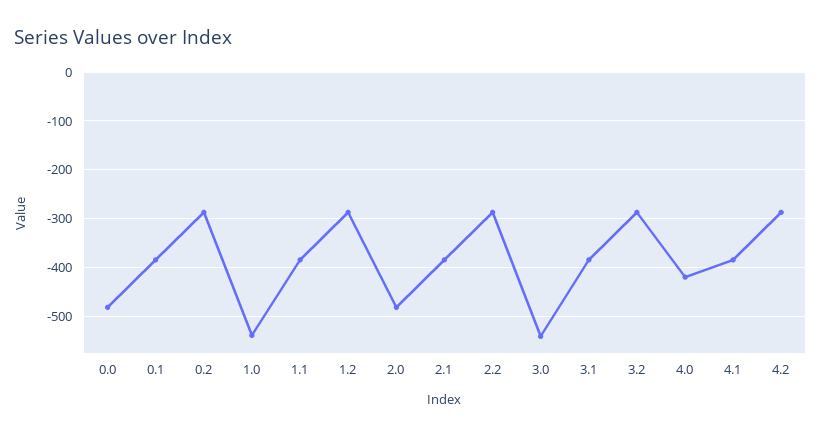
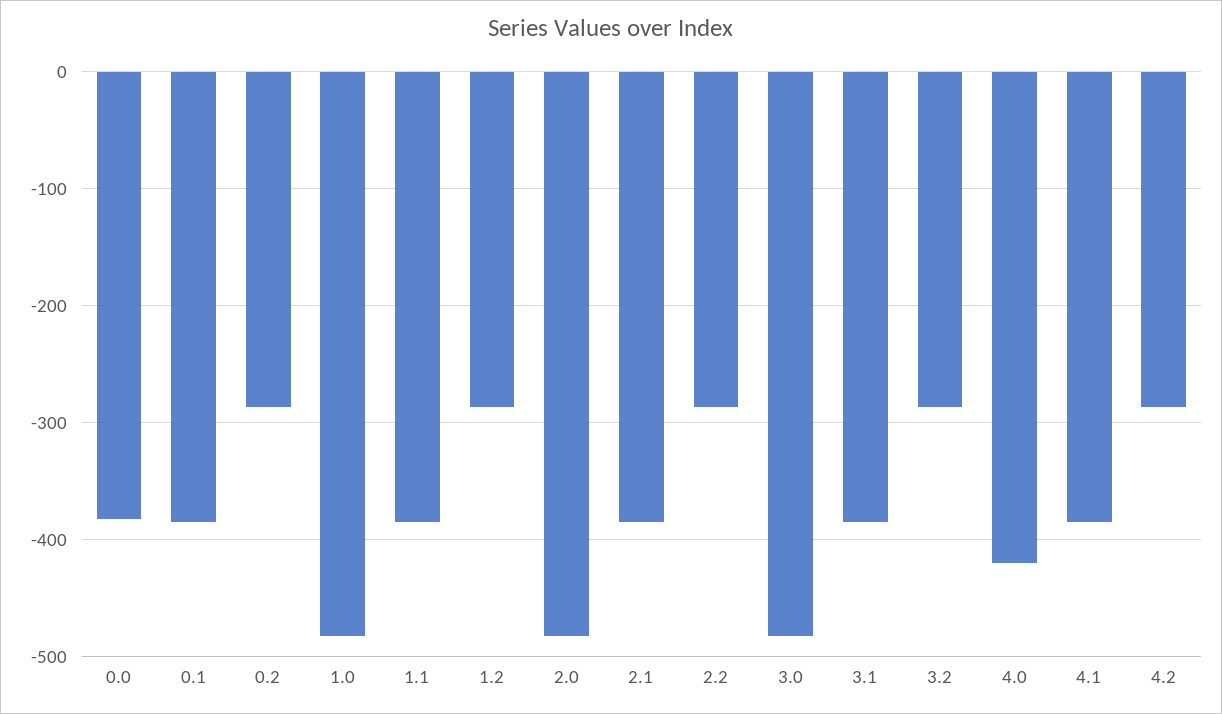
  {
-   "0.0": -480,
+   "0.0": -380,
    "0.1": -380,
    "0.2": -290,
-   "1.0": -540,
+   "1.0": -480,
    "1.1": -380,
    "1.2": -290,
    "2.0": -480,
    "2.1": -380,
    "2.2": -290,
-   "3.0": -540,
+   "3.0": -480,
    "3.1": -380,
    "3.2": -290,
    "4.0": -420,
    "4.1": -380,
    "4.2": -290
  }

